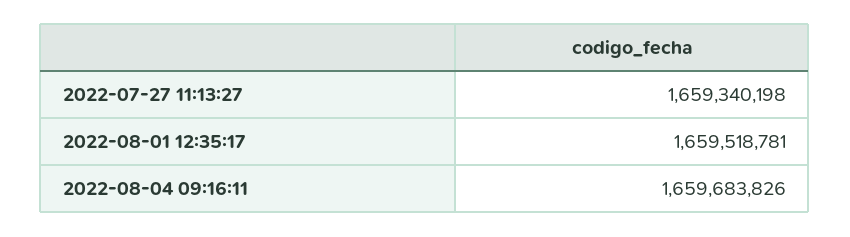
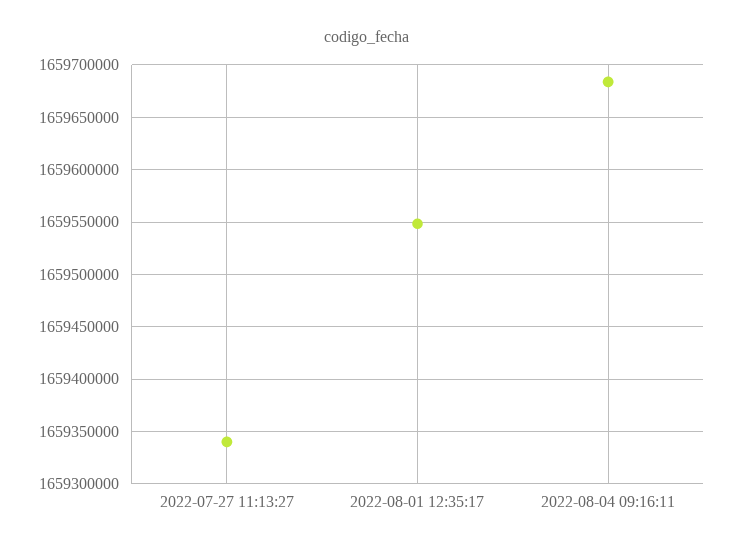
  {
    "2022-07-27 11:13:27": 1659340198,
-   "2022-08-01 12:35:17": 1659518781,
+   "2022-08-01 12:35:17": 1659550000,
    "2022-08-04 09:16:11": 1659683826
  }

